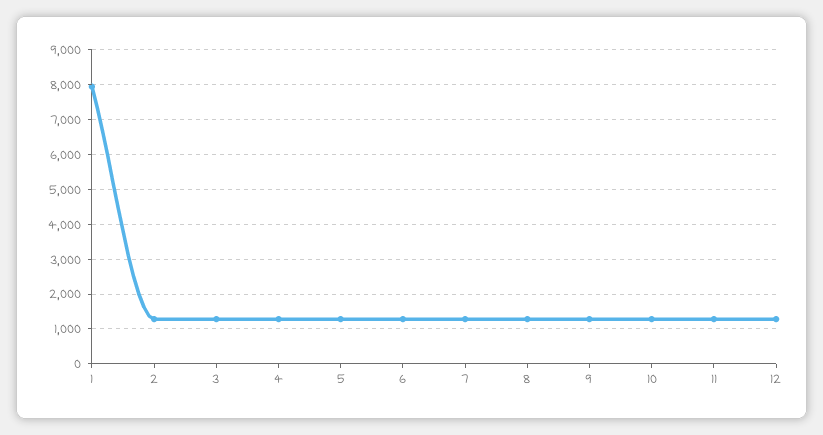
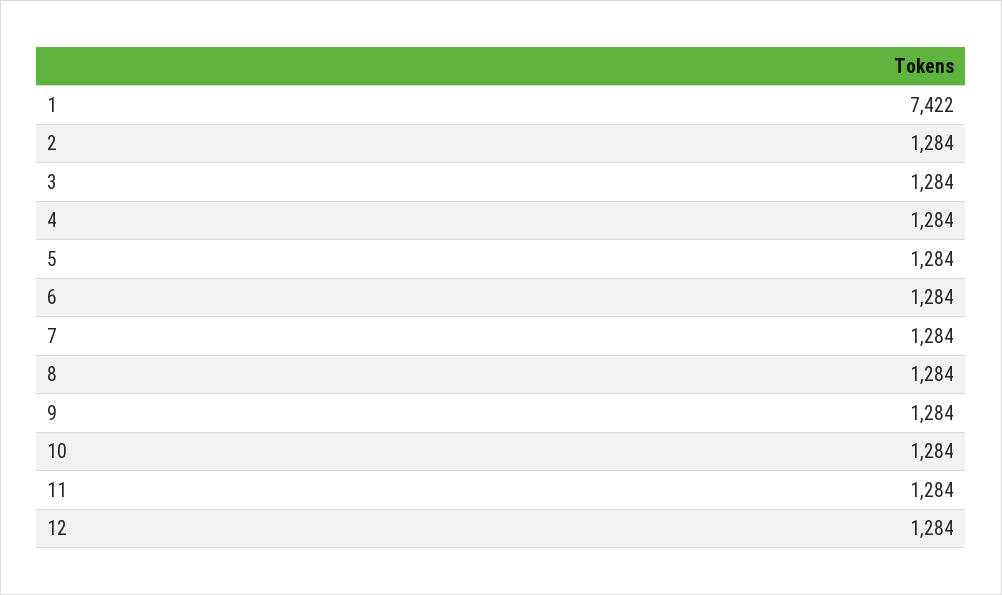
  {
-   "1": 8000,
+   "1": 7422,
    "2": 1284,
    "3": 1284,
    "4": 1284,
    "5": 1284,
    "6": 1284,
    "7": 1284,
    "8": 1284,
    "9": 1284,
    "10": 1284,
    "11": 1284,
    "12": 1284
  }

